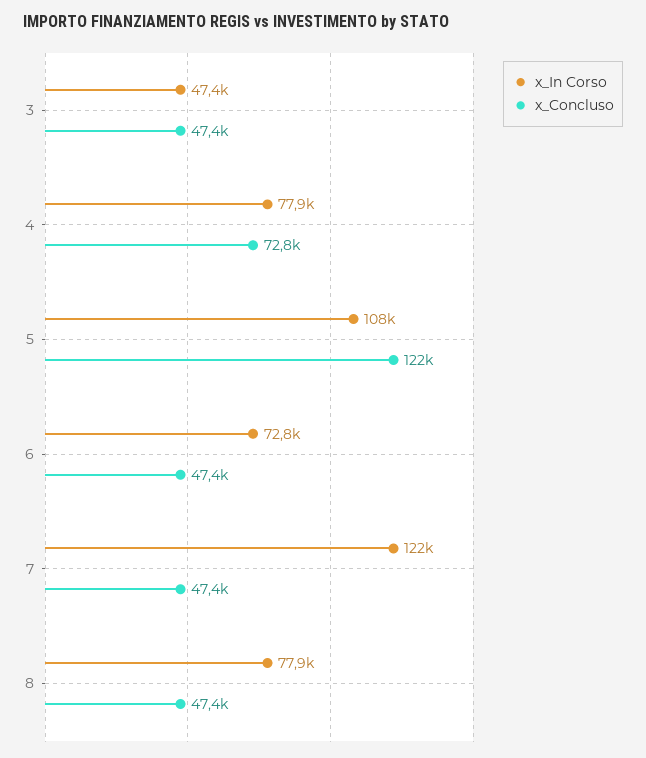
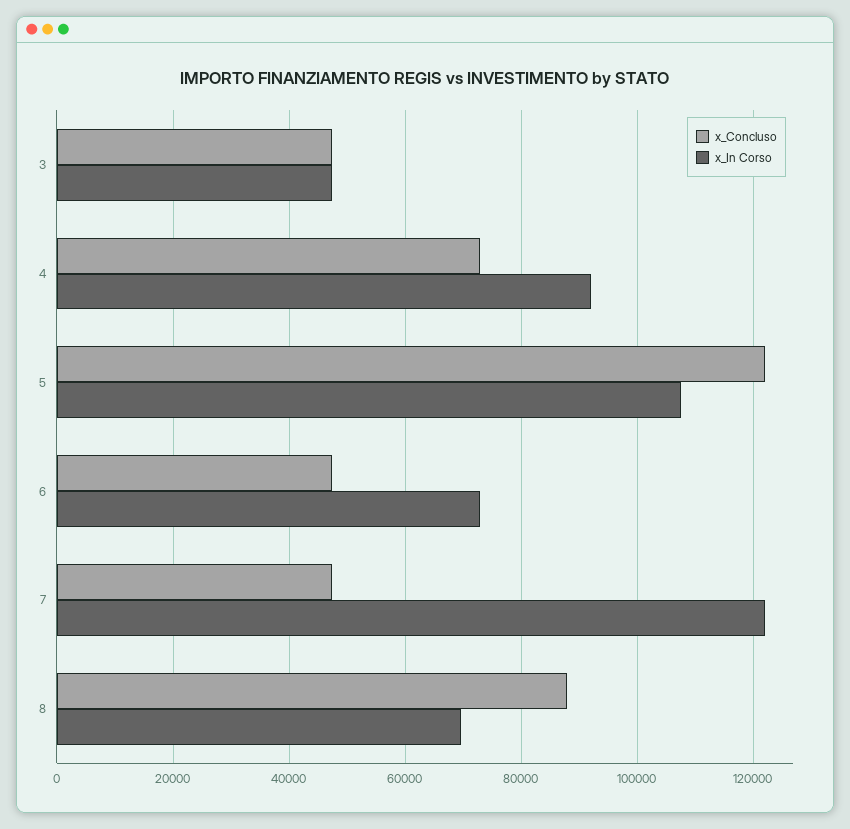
  {
    "x_In Corso": {
      "3": 47400,
-     "4": 77900,
+     "4": 92000,
      "5": 108000,
      "6": 72800,
      "7": 122000,
-     "8": 77900
+     "8": 70000
    },
    "x_Concluso": {
      "3": 47400,
      "4": 72800,
      "5": 122000,
      "6": 47400,
      "7": 47400,
-     "8": 47400
+     "8": 88000
    }
  }

